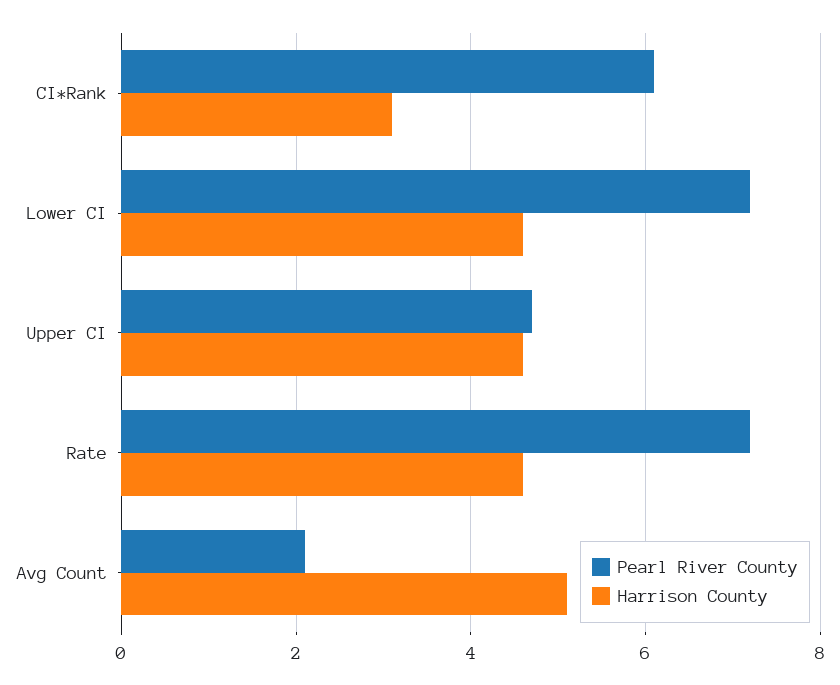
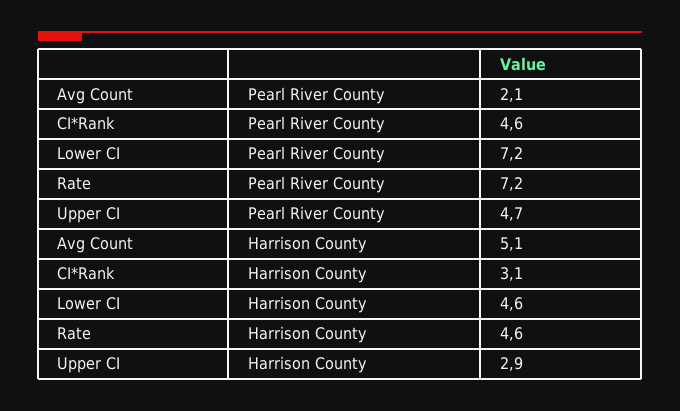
  {
    "Pearl River County": {
-     "CI*Rank": 6,
+     "CI*Rank": 4.6,
      "Lower CI": 7.2,
      "Upper CI": 4.7,
      "Rate": 7.2,
      "Avg Count": 2.1
    },
    "Harrison County": {
      "CI*Rank": 3.1,
      "Lower CI": 4.6,
-     "Upper CI": 4.5,
+     "Upper CI": 2.9,
      "Rate": 4.6,
      "Avg Count": 5.1
    }
  }

